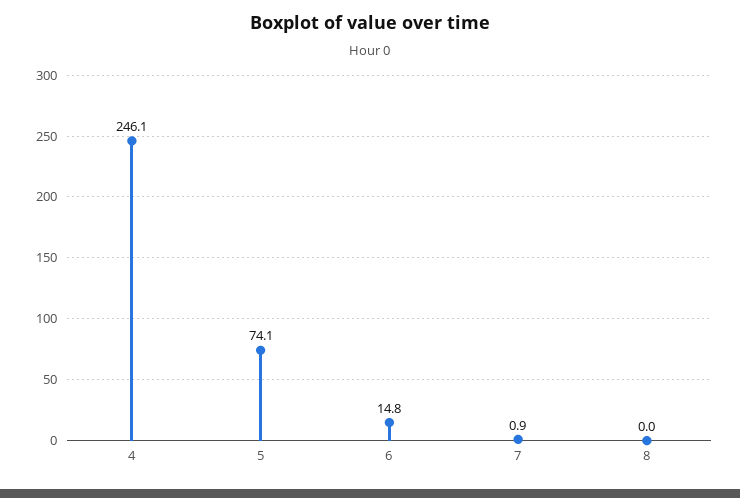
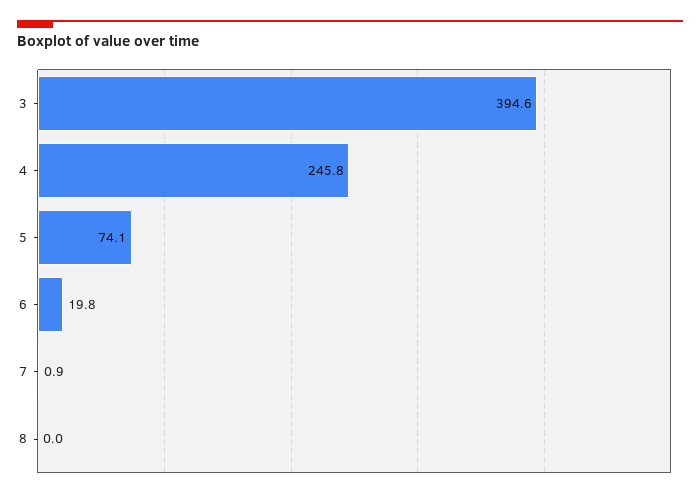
  {
-   "4": 246.1,
+   "4": 245.8,
    "5": 74.1,
-   "6": 14.8,
+   "6": 19.8,
    "7": 0.9,
-   "8": 0
+   "8": 0,
+   "3": 394.6
  }

